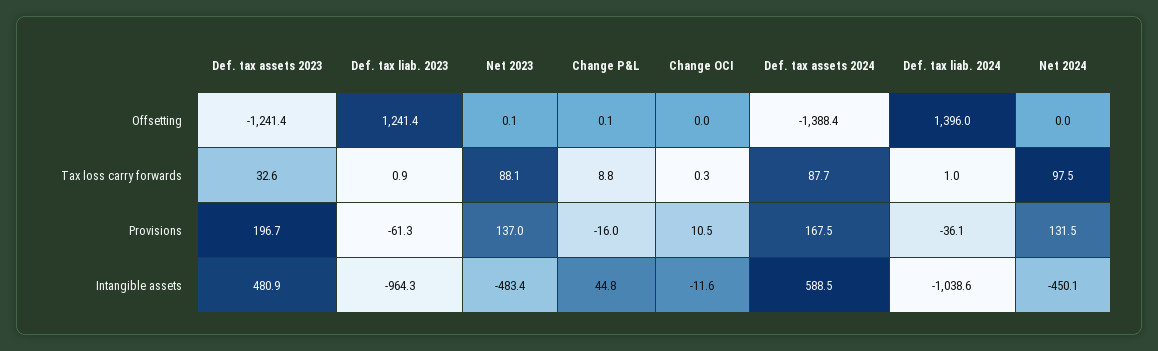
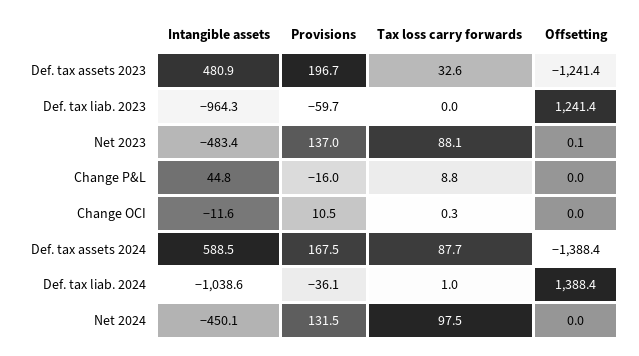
  {
    "Def. tax assets 2023": {
      "Offsetting": -1241.4,
      "Tax loss carry forwards": 32.6,
      "Provisions": 196.7,
      "Intangible assets": 480.9
    },
    "Def. tax liab. 2023": {
      "Offsetting": 1241.4,
-     "Tax loss carry forwards": 0.9,
+     "Tax loss carry forwards": 0,
-     "Provisions": -61.3,
+     "Provisions": -59.7,
      "Intangible assets": -964.3
    },
    "Net 2023": {
      "Offsetting": 0.1,
      "Tax loss carry forwards": 88.1,
      "Provisions": 137,
      "Intangible assets": -483.4
    },
    "Change P&L": {
-     "Offsetting": 0.1,
+     "Offsetting": 0,
      "Tax loss carry forwards": 8.8,
      "Provisions": -16,
      "Intangible assets": 44.8
    },
    "Change OCI": {
      "Offsetting": 0,
      "Tax loss carry forwards": 0.3,
      "Provisions": 10.5,
      "Intangible assets": -11.6
    },
    "Def. tax assets 2024": {
      "Offsetting": -1388.4,
      "Tax loss carry forwards": 87.7,
      "Provisions": 167.5,
      "Intangible assets": 588.5
    },
    "Def. tax liab. 2024": {
-     "Offsetting": 1396,
+     "Offsetting": 1388.4,
      "Tax loss carry forwards": 1,
      "Provisions": -36.1,
      "Intangible assets": -1038.6
    },
    "Net 2024": {
      "Offsetting": 0,
      "Tax loss carry forwards": 97.5,
      "Provisions": 131.5,
      "Intangible assets": -450.1
    }
  }

